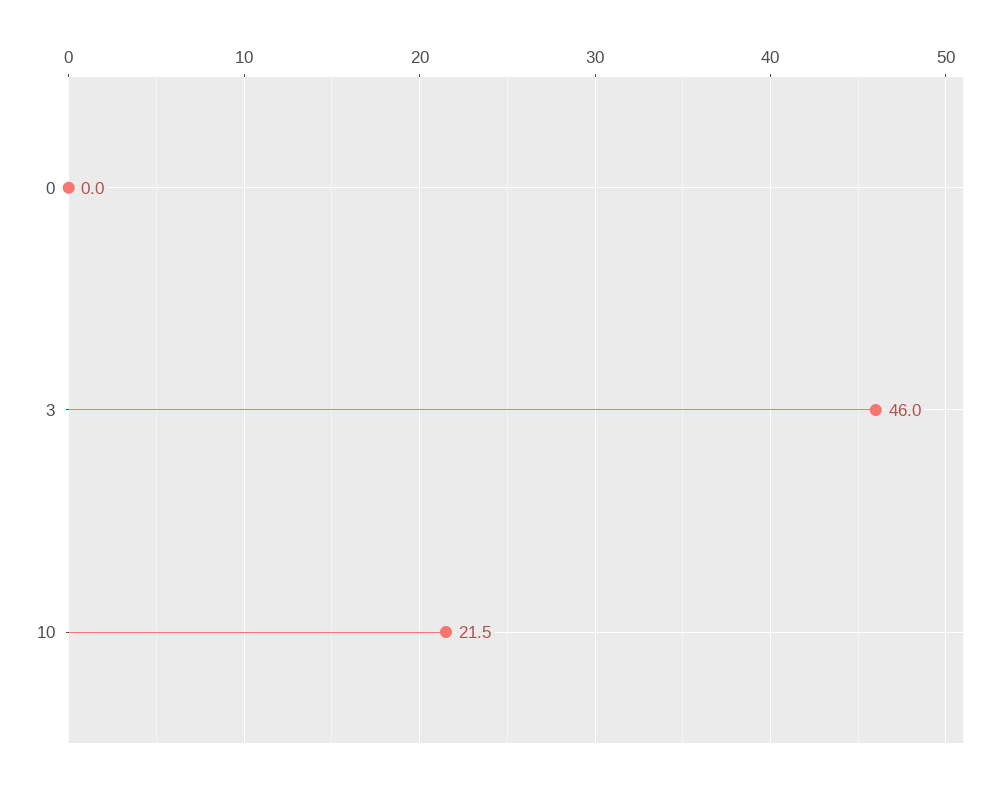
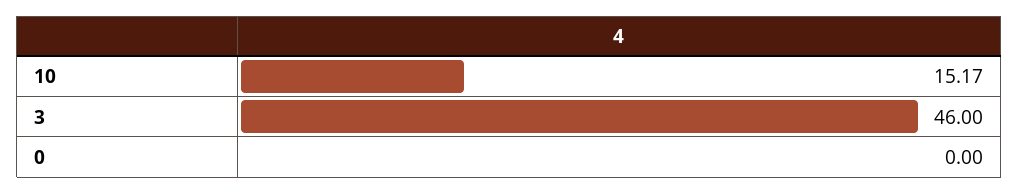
  {
    "0": 0,
    "3": 46,
-   "10": 21.5
+   "10": 15.17
  }

